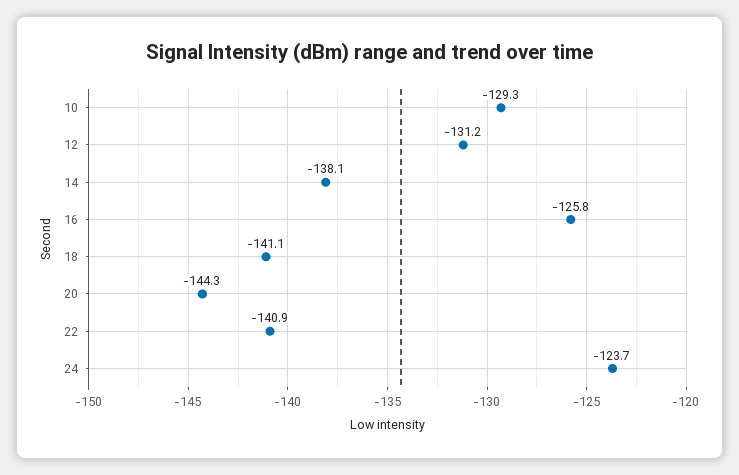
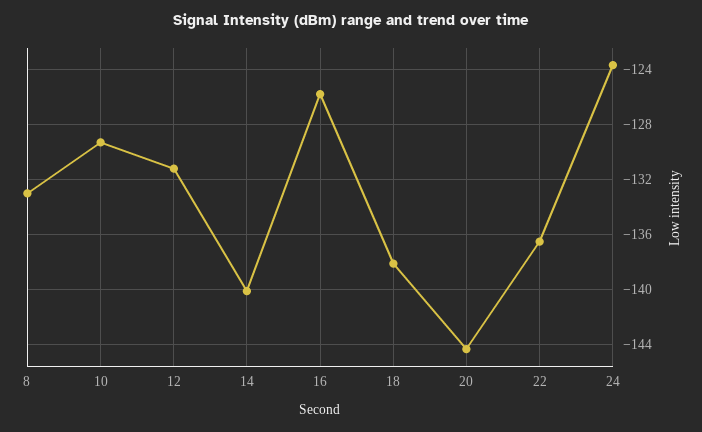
  {
    "10": -129.3,
    "12": -131.2,
-   "14": -138.1,
+   "14": -140,
    "16": -125.8,
-   "18": -141.1,
+   "18": -138,
    "20": -144.3,
-   "22": -140.9,
+   "22": -136.5,
-   "24": -123.7
+   "24": -123.7,
+   "8": -133
  }

